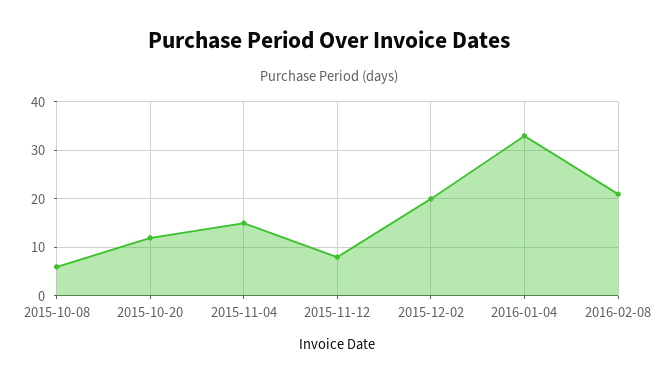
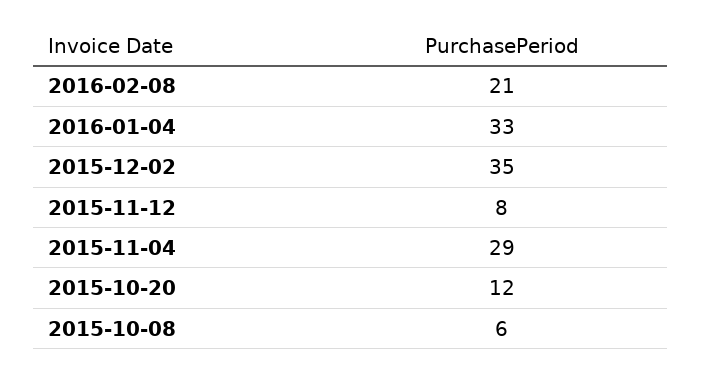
  {
    "2015-10-08": 6,
    "2015-10-20": 12,
-   "2015-11-04": 15,
+   "2015-11-04": 29,
    "2015-11-12": 8,
-   "2015-12-02": 20,
+   "2015-12-02": 35,
    "2016-01-04": 33,
    "2016-02-08": 21
  }

